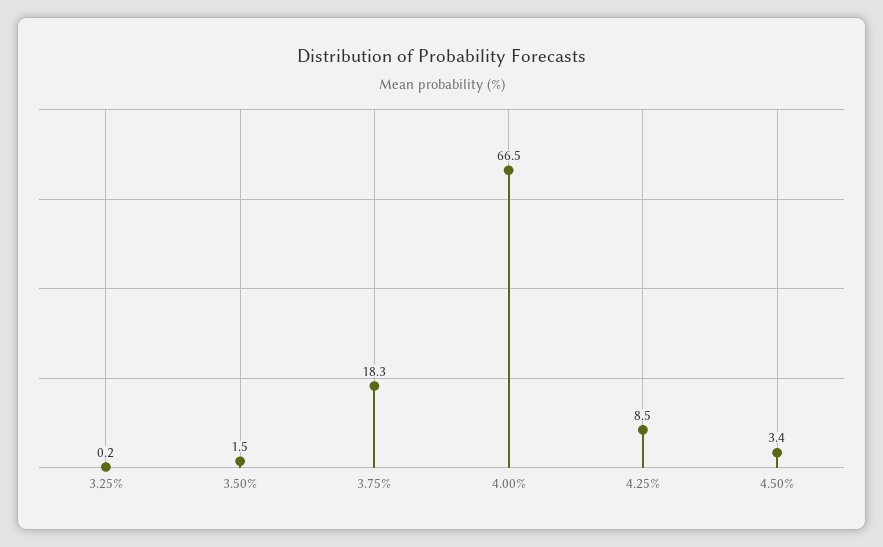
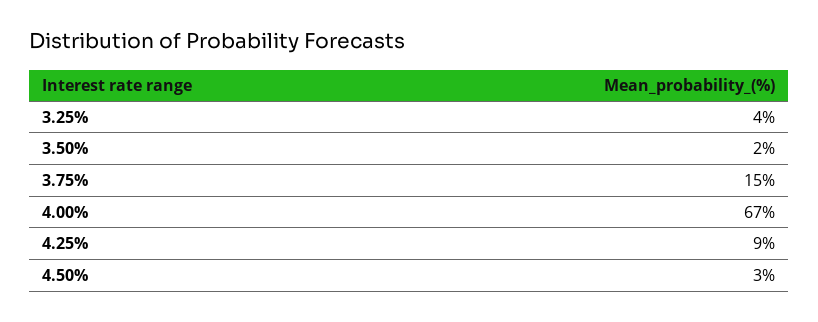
  {
-   "3.25%": 0.2,
+   "3.25%": 4,
    "3.50%": 1.5,
-   "3.75%": 18.3,
+   "3.75%": 15,
    "4.00%": 66.5,
    "4.25%": 8.5,
    "4.50%": 3.4
  }

